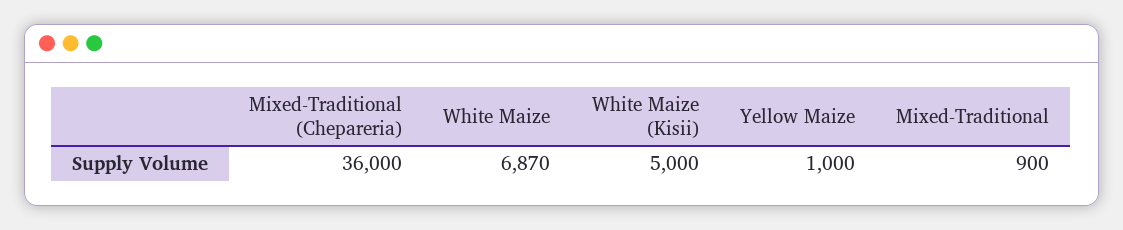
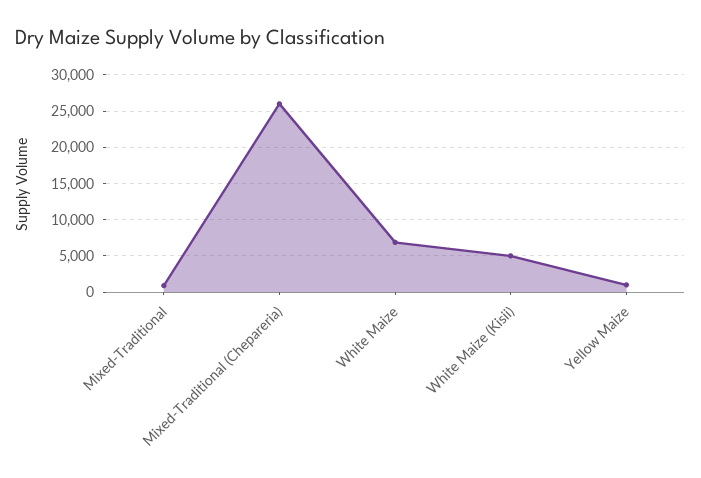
  {
-   "Mixed-Traditional (Chepareria)": 36000,
+   "Mixed-Traditional (Chepareria)": 26000,
    "White Maize": 6870,
    "White Maize (Kisii)": 5000,
    "Yellow Maize": 1000,
    "Mixed-Traditional": 900
  }

